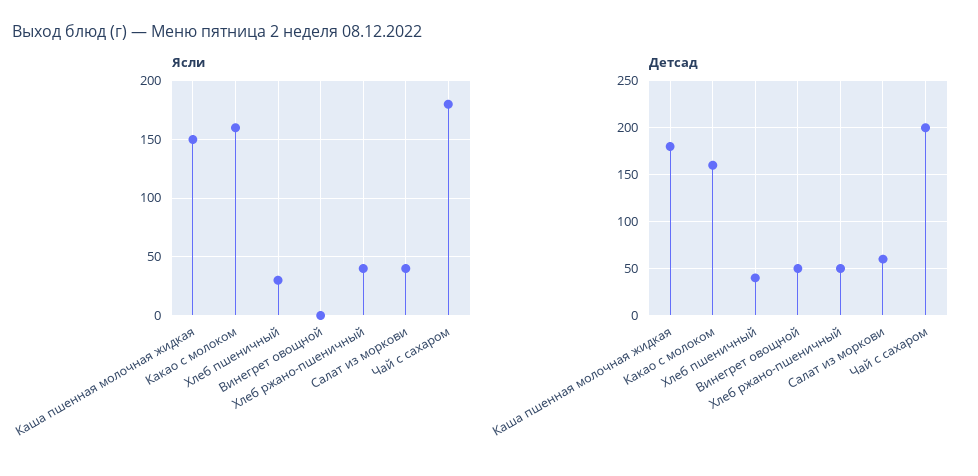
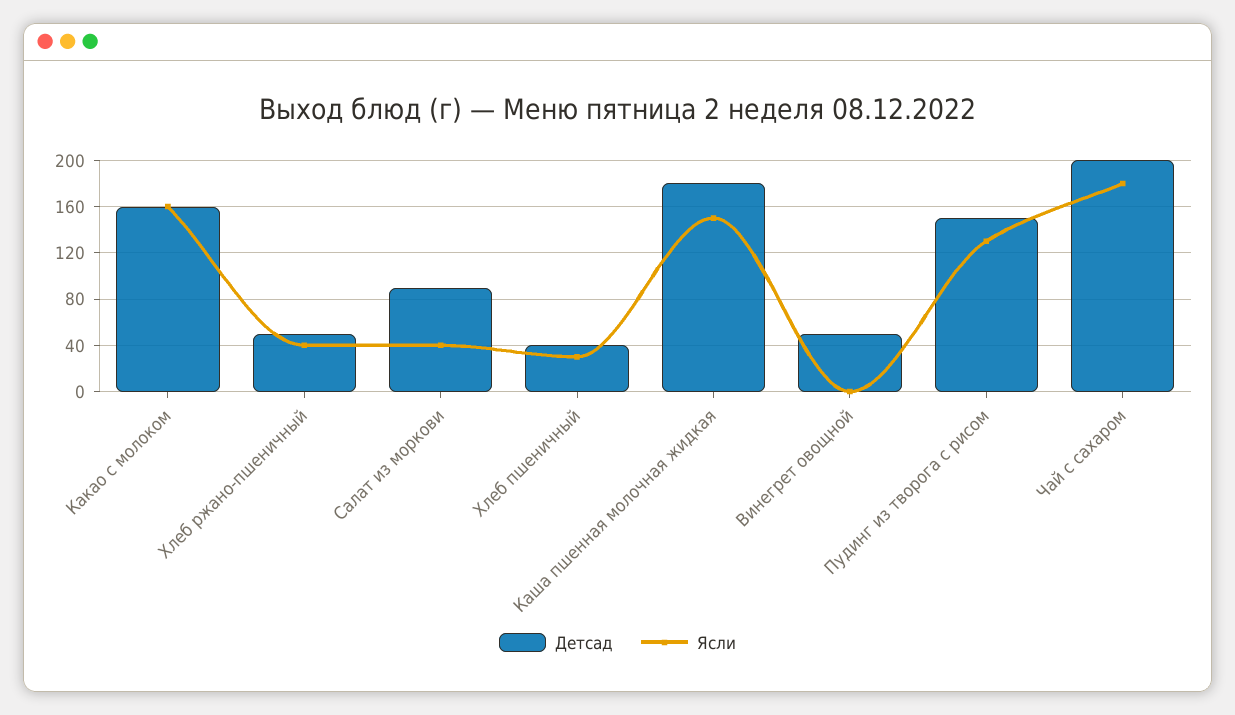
  {
    "Ясли": {
      "Каша пшенная молочная жидкая": 150,
      "Какао с молоком": 160,
      "Хлеб пшеничный": 30,
      "Винегрет овощной": 0,
      "Хлеб ржано-пшеничный": 40,
      "Салат из моркови": 40,
-     "Чай с сахаром": 180
+     "Чай с сахаром": 180,
+     "Пудинг из творога с рисом": 130
    },
    "Детсад": {
      "Каша пшенная молочная жидкая": 180,
      "Какао с молоком": 160,
      "Хлеб пшеничный": 40,
      "Винегрет овощной": 50,
      "Хлеб ржано-пшеничный": 50,
-     "Салат из моркови": 60,
+     "Салат из моркови": 90,
-     "Чай с сахаром": 200
+     "Чай с сахаром": 200,
+     "Пудинг из творога с рисом": 150
    }
  }

